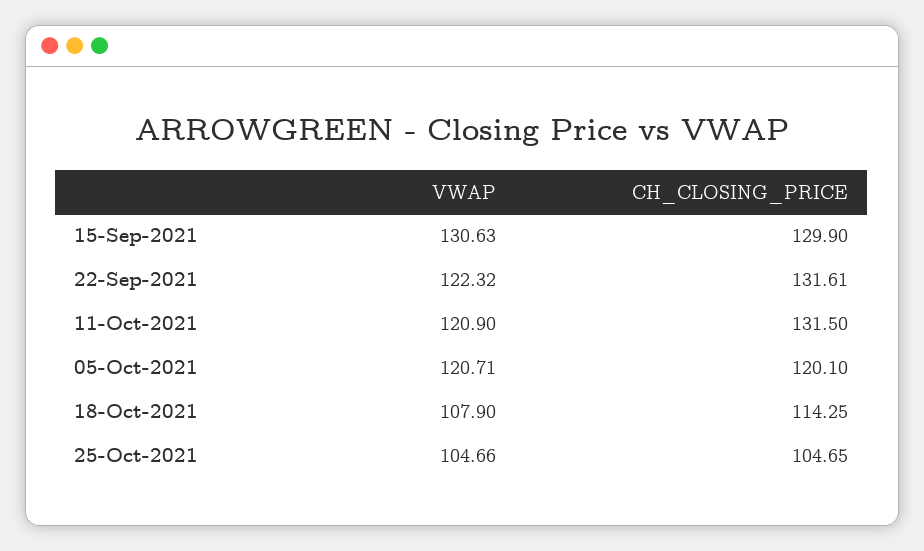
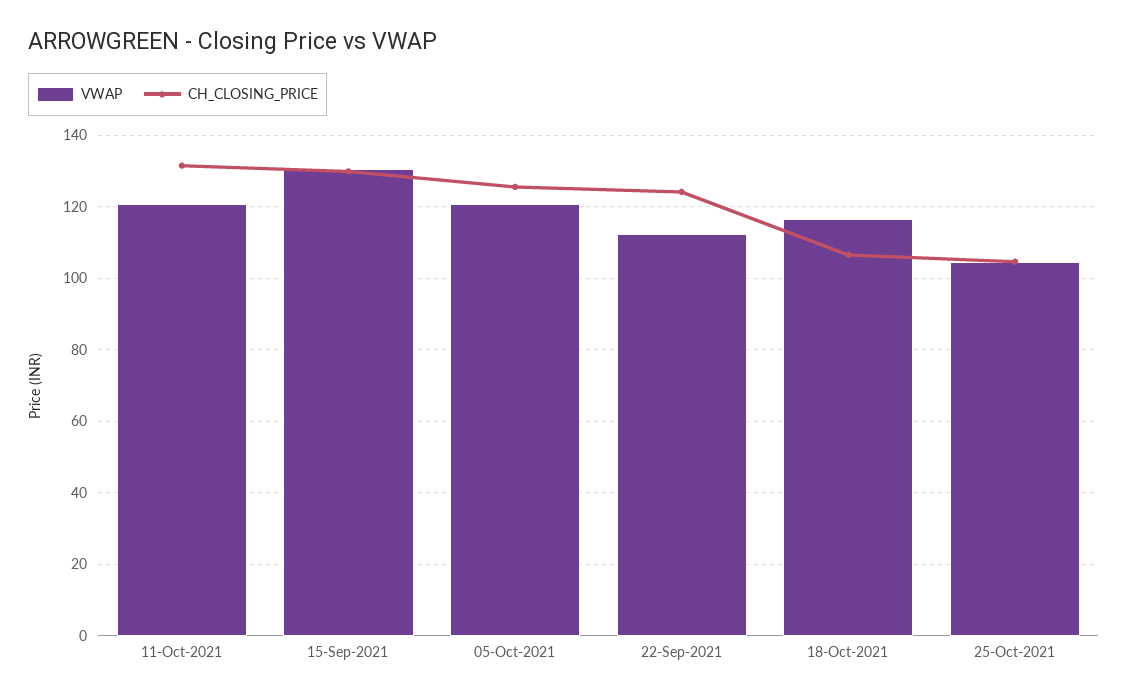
  {
    "VWAP": {
      "15-Sep-2021": 130.63,
-     "22-Sep-2021": 122.32,
+     "22-Sep-2021": 112,
      "11-Oct-2021": 120.9,
      "05-Oct-2021": 120.71,
-     "18-Oct-2021": 107.9,
+     "18-Oct-2021": 116,
      "25-Oct-2021": 104.66
    },
    "CH_CLOSING_PRICE": {
      "15-Sep-2021": 129.9,
-     "22-Sep-2021": 131.61,
+     "22-Sep-2021": 124,
      "11-Oct-2021": 131.5,
-     "05-Oct-2021": 120.1,
+     "05-Oct-2021": 126,
-     "18-Oct-2021": 114.25,
+     "18-Oct-2021": 106,
      "25-Oct-2021": 104.65
    }
  }

